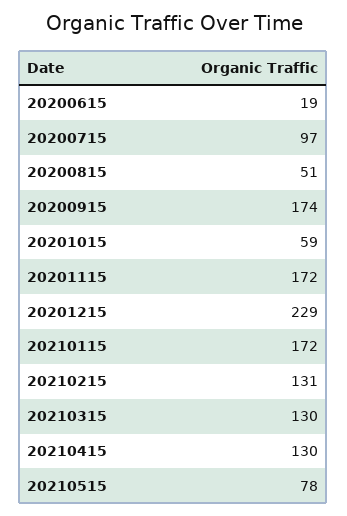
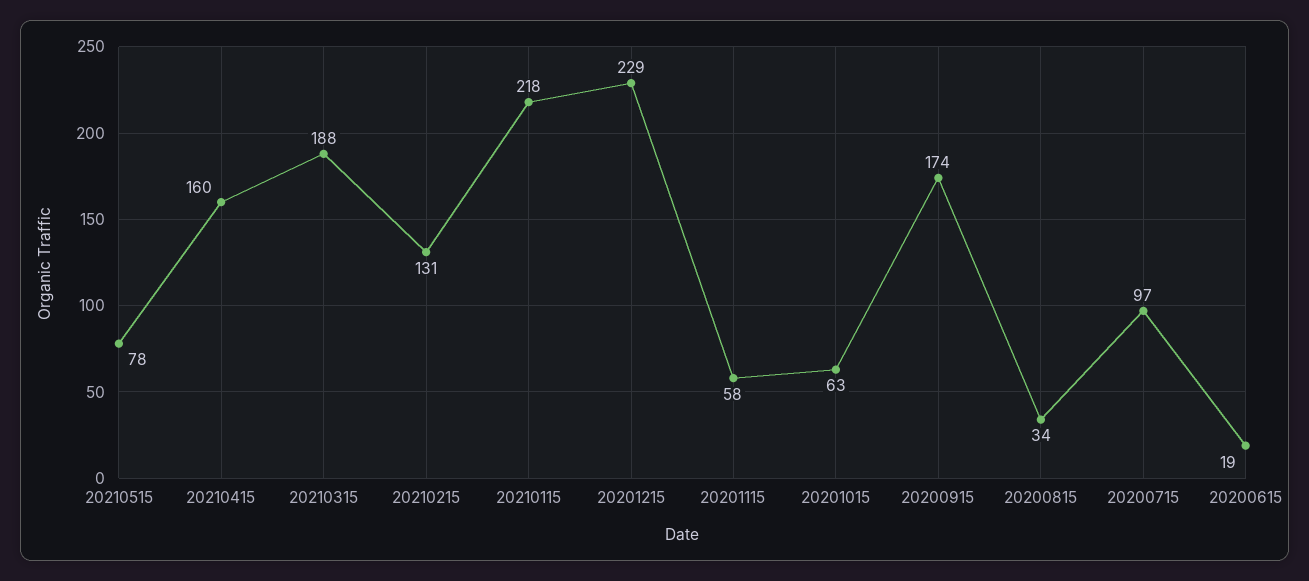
  {
    "20200615": 19,
    "20200715": 97,
-   "20200815": 51,
+   "20200815": 34,
    "20200915": 174,
-   "20201015": 59,
+   "20201015": 63,
-   "20201115": 172,
+   "20201115": 58,
    "20201215": 229,
-   "20210115": 172,
+   "20210115": 218,
    "20210215": 131,
-   "20210315": 130,
+   "20210315": 188,
-   "20210415": 130,
+   "20210415": 160,
    "20210515": 78
  }

